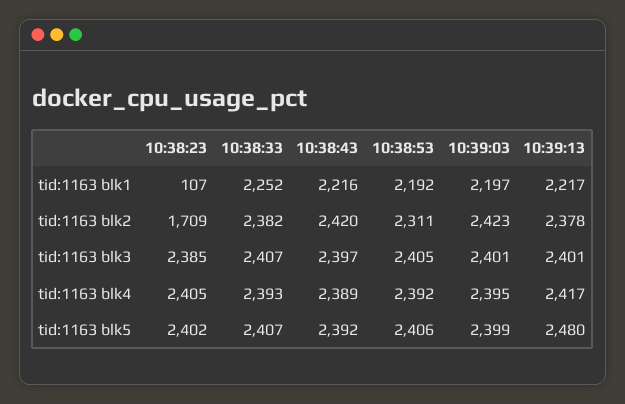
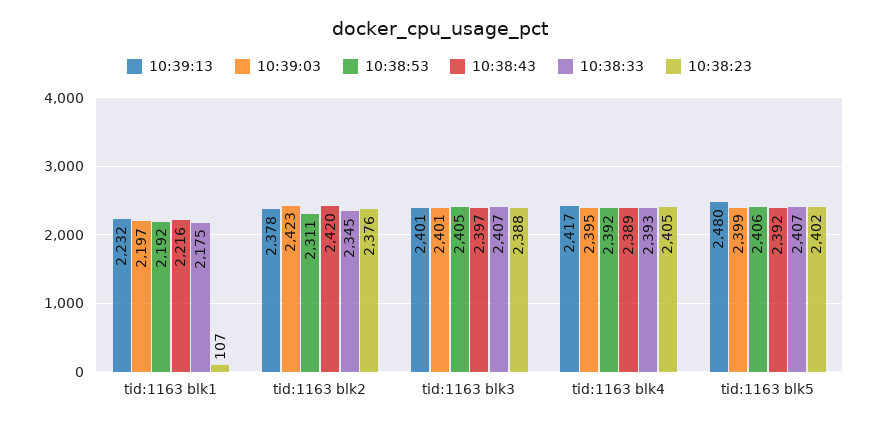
  {
    "10:38:23": {
      "tid:1163 blk1": 107,
-     "tid:1163 blk2": 1709,
+     "tid:1163 blk2": 2376,
-     "tid:1163 blk3": 2385,
+     "tid:1163 blk3": 2388,
      "tid:1163 blk4": 2405,
      "tid:1163 blk5": 2402
    },
    "10:38:33": {
-     "tid:1163 blk1": 2252,
+     "tid:1163 blk1": 2175,
-     "tid:1163 blk2": 2382,
+     "tid:1163 blk2": 2345,
      "tid:1163 blk3": 2407,
      "tid:1163 blk4": 2393,
      "tid:1163 blk5": 2407
    },
    "10:38:43": {
      "tid:1163 blk1": 2216,
      "tid:1163 blk2": 2420,
      "tid:1163 blk3": 2397,
      "tid:1163 blk4": 2389,
      "tid:1163 blk5": 2392
    },
    "10:38:53": {
      "tid:1163 blk1": 2192,
      "tid:1163 blk2": 2311,
      "tid:1163 blk3": 2405,
      "tid:1163 blk4": 2392,
      "tid:1163 blk5": 2406
    },
    "10:39:03": {
      "tid:1163 blk1": 2197,
      "tid:1163 blk2": 2423,
      "tid:1163 blk3": 2401,
      "tid:1163 blk4": 2395,
      "tid:1163 blk5": 2399
    },
    "10:39:13": {
-     "tid:1163 blk1": 2217,
+     "tid:1163 blk1": 2232,
      "tid:1163 blk2": 2378,
      "tid:1163 blk3": 2401,
      "tid:1163 blk4": 2417,
      "tid:1163 blk5": 2480
    }
  }

